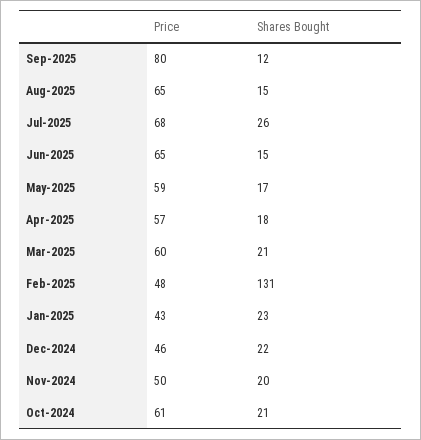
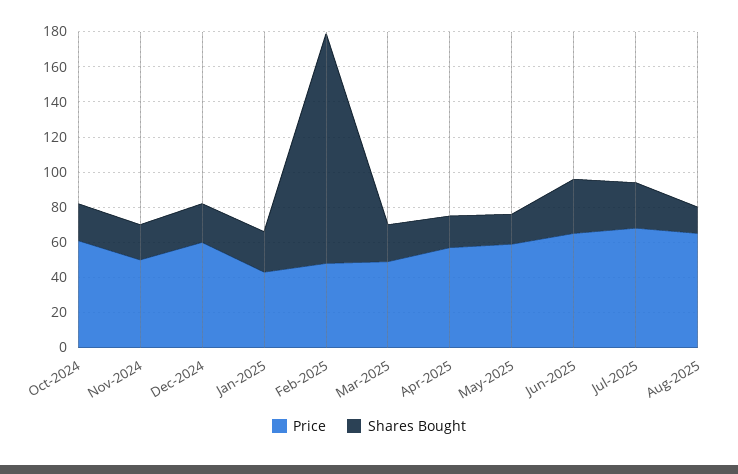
  {
    "Price": {
-     "Sep-2025": 80,
      "Aug-2025": 65,
      "Jul-2025": 68,
      "Jun-2025": 65,
      "May-2025": 59,
      "Apr-2025": 57,
-     "Mar-2025": 60,
+     "Mar-2025": 50,
      "Feb-2025": 48,
      "Jan-2025": 43,
-     "Dec-2024": 46,
+     "Dec-2024": 60,
      "Nov-2024": 50,
      "Oct-2024": 61
    },
    "Shares Bought": {
-     "Sep-2025": 12,
      "Aug-2025": 15,
      "Jul-2025": 26,
-     "Jun-2025": 15,
+     "Jun-2025": 30,
      "May-2025": 17,
      "Apr-2025": 18,
      "Mar-2025": 21,
      "Feb-2025": 131,
      "Jan-2025": 23,
      "Dec-2024": 22,
      "Nov-2024": 20,
      "Oct-2024": 21
    }
  }

